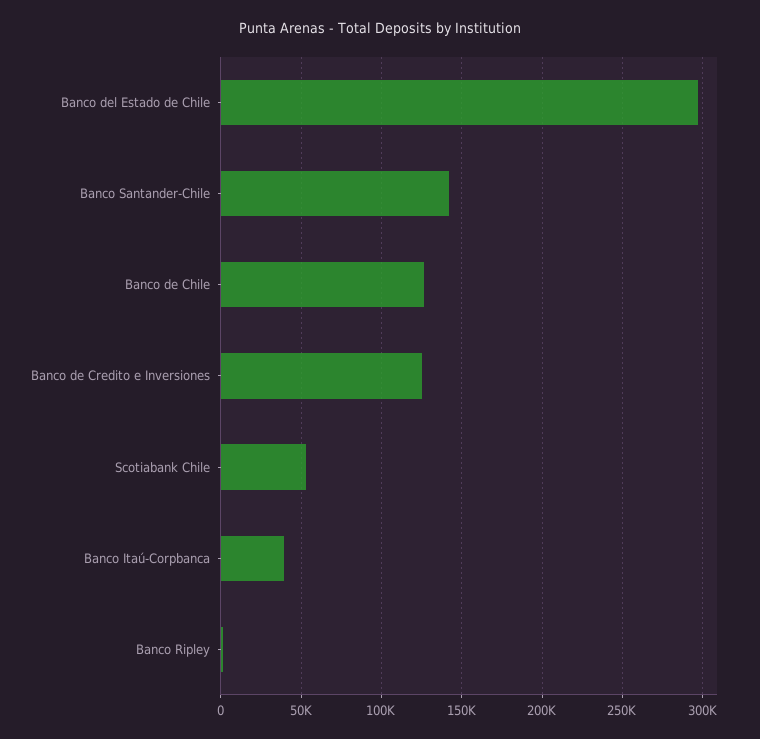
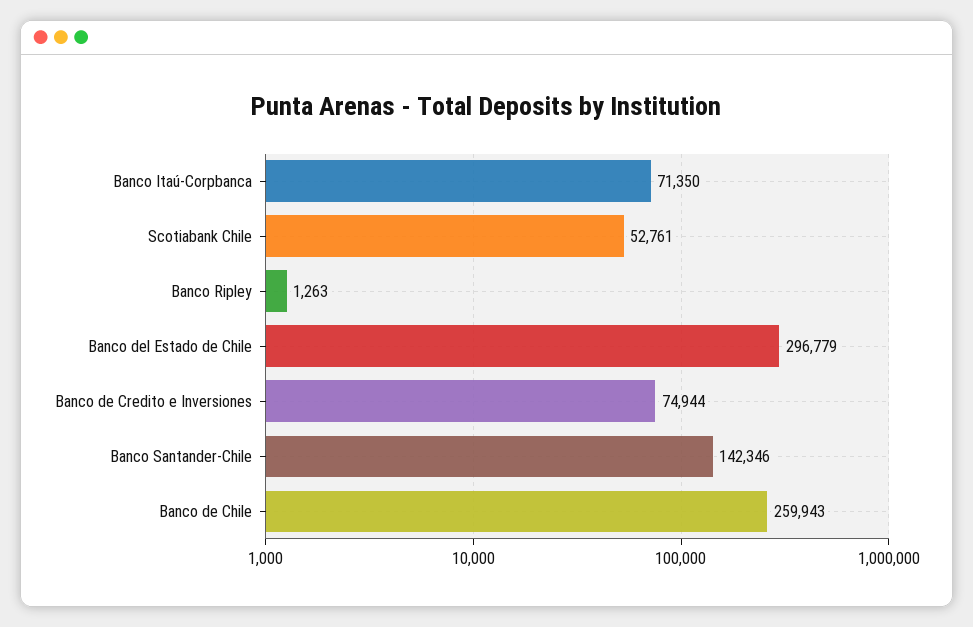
  {
    "Banco del Estado de Chile": 296779,
    "Banco Santander-Chile": 142346,
-   "Banco de Chile": 125000,
+   "Banco de Chile": 259943,
-   "Banco de Credito e Inversiones": 125000,
+   "Banco de Credito e Inversiones": 74944,
    "Scotiabank Chile": 52761,
-   "Banco Itaú-Corpbanca": 40000,
+   "Banco Itaú-Corpbanca": 71350,
    "Banco Ripley": 1263
  }

